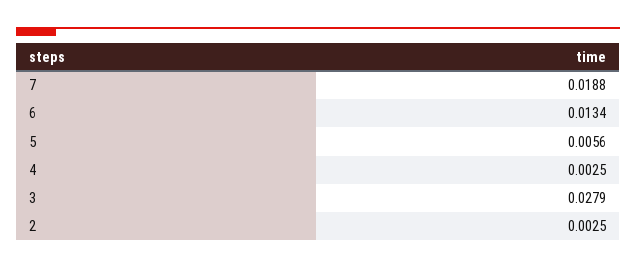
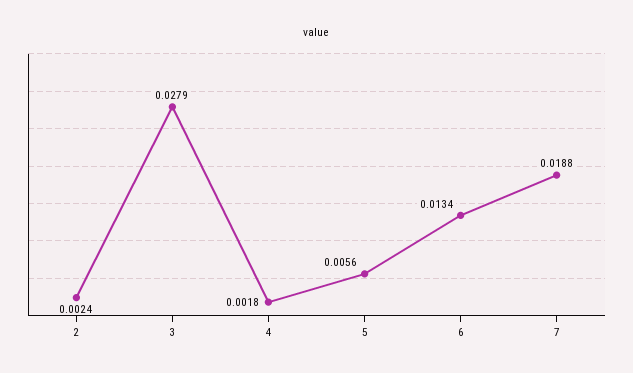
  {
    "7": 0.0188,
    "6": 0.0134,
    "5": 0.0056,
-   "4": 0.0025,
+   "4": 0.0018,
    "3": 0.0279,
-   "2": 0.0025
+   "2": 0.0024
  }

